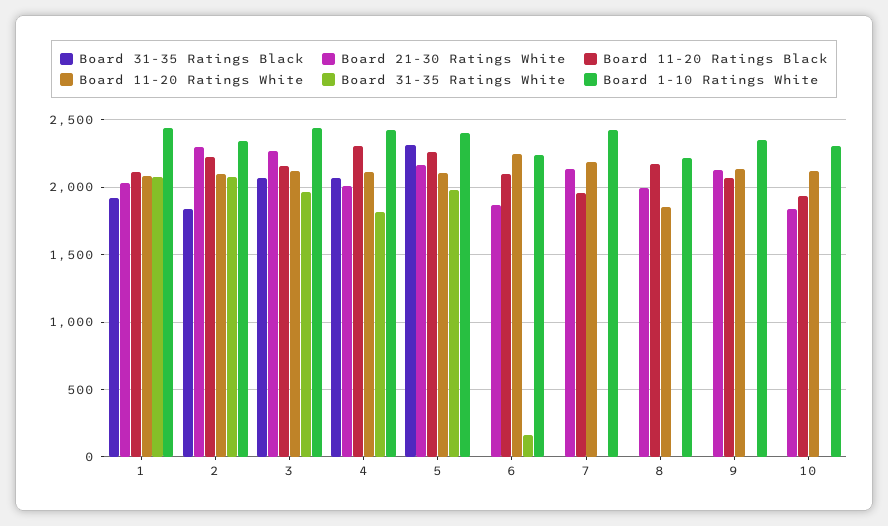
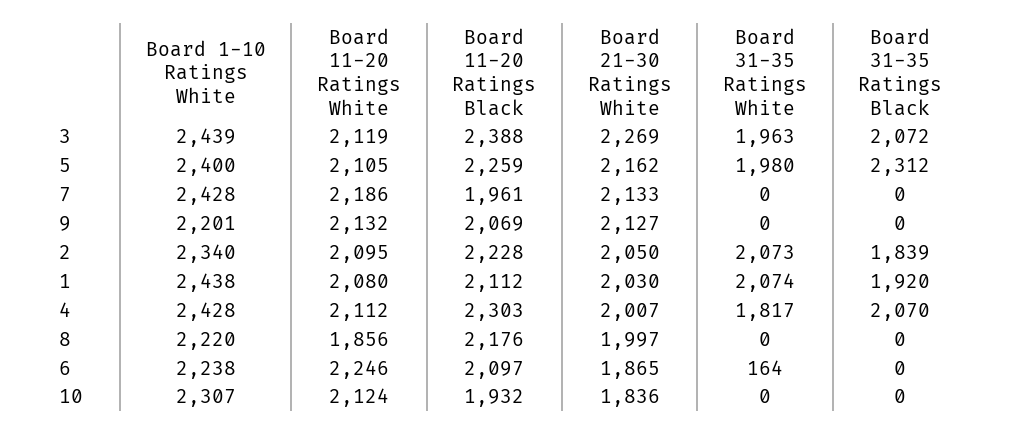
  {
    "Board 31-35 Ratings Black": {
      "1": 1920,
      "2": 1839,
      "3": 2072,
      "4": 2070,
      "5": 2312,
      "6": 0,
      "7": 0,
      "8": 0,
      "9": 0,
      "10": 0
    },
    "Board 21-30 Ratings White": {
      "1": 2030,
-     "2": 2300,
+     "2": 2050,
      "3": 2269,
      "4": 2007,
      "5": 2162,
      "6": 1865,
      "7": 2133,
      "8": 1997,
      "9": 2127,
      "10": 1836
    },
    "Board 11-20 Ratings Black": {
      "1": 2112,
      "2": 2228,
-     "3": 2150,
+     "3": 2388,
      "4": 2303,
      "5": 2259,
      "6": 2097,
      "7": 1961,
      "8": 2176,
      "9": 2069,
      "10": 1932
    },
    "Board 11-20 Ratings White": {
      "1": 2080,
      "2": 2095,
      "3": 2119,
      "4": 2112,
      "5": 2105,
      "6": 2246,
      "7": 2186,
      "8": 1856,
      "9": 2132,
      "10": 2124
    },
    "Board 31-35 Ratings White": {
      "1": 2074,
      "2": 2073,
      "3": 1963,
      "4": 1817,
      "5": 1980,
      "6": 164,
      "7": 0,
      "8": 0,
      "9": 0,
      "10": 0
    },
    "Board 1-10 Ratings White": {
      "1": 2438,
      "2": 2340,
      "3": 2439,
      "4": 2428,
      "5": 2400,
      "6": 2238,
      "7": 2428,
      "8": 2220,
-     "9": 2350,
+     "9": 2201,
      "10": 2307
    }
  }

